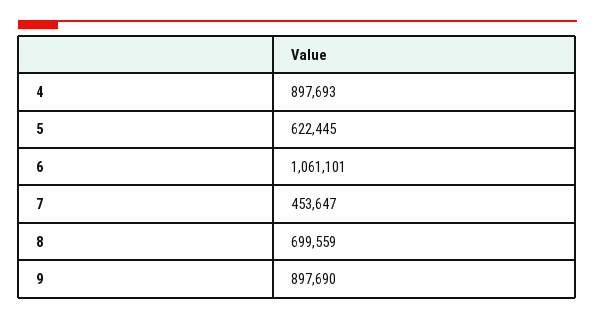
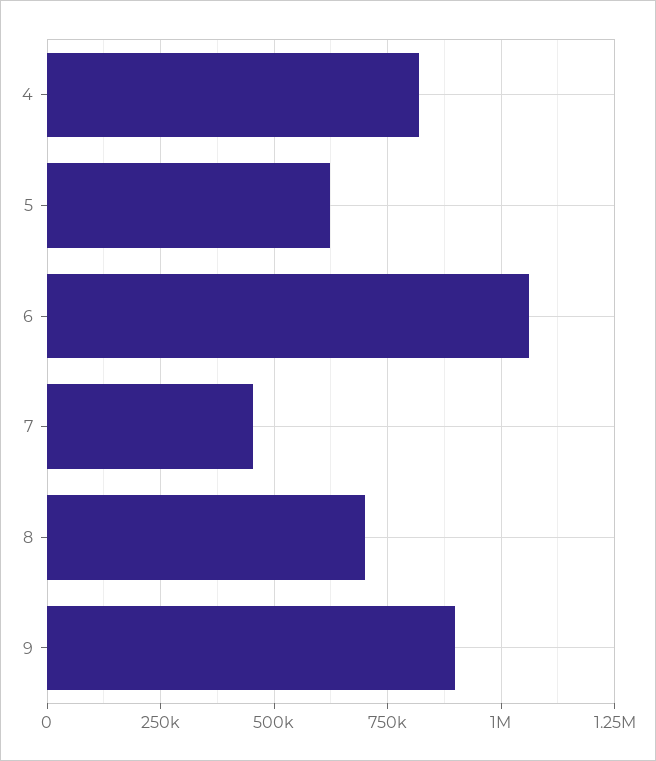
  {
-   "4": 897693,
+   "4": 825000,
    "5": 622445,
    "6": 1061101,
    "7": 453647,
    "8": 699559,
    "9": 897690
  }

